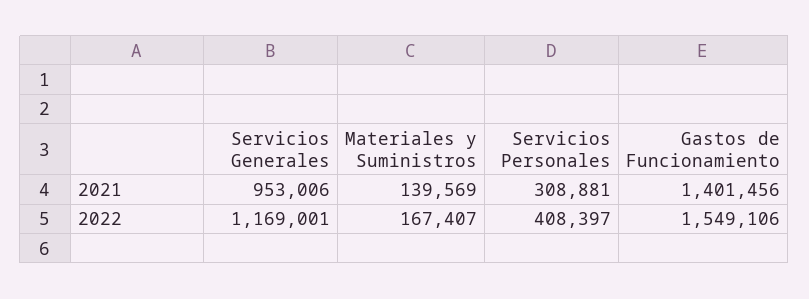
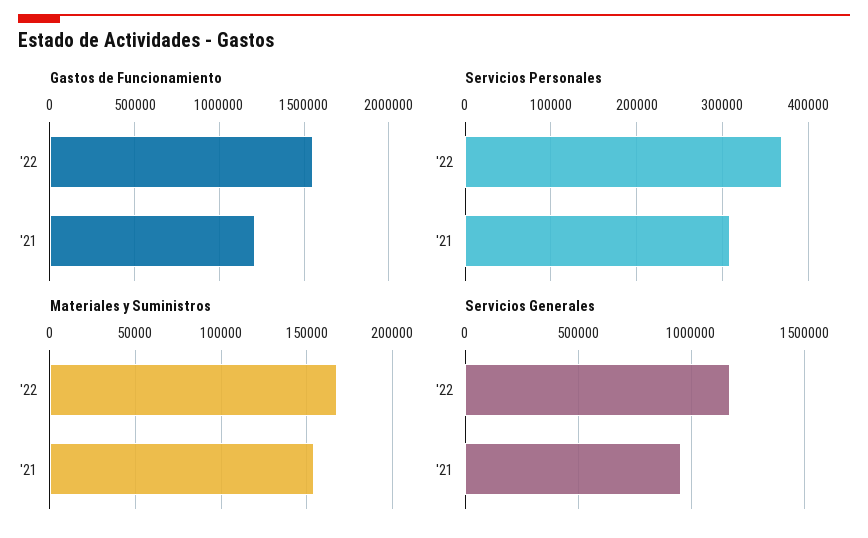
  {
    "Servicios Generales": {
      "2021": 953006,
      "2022": 1169001
    },
    "Materiales y Suministros": {
-     "2021": 139569,
+     "2021": 155000,
      "2022": 167407
    },
    "Servicios Personales": {
      "2021": 308881,
-     "2022": 408397
+     "2022": 370000
    },
    "Gastos de Funcionamiento": {
-     "2021": 1401456,
+     "2021": 1200000,
      "2022": 1549106
    }
  }

